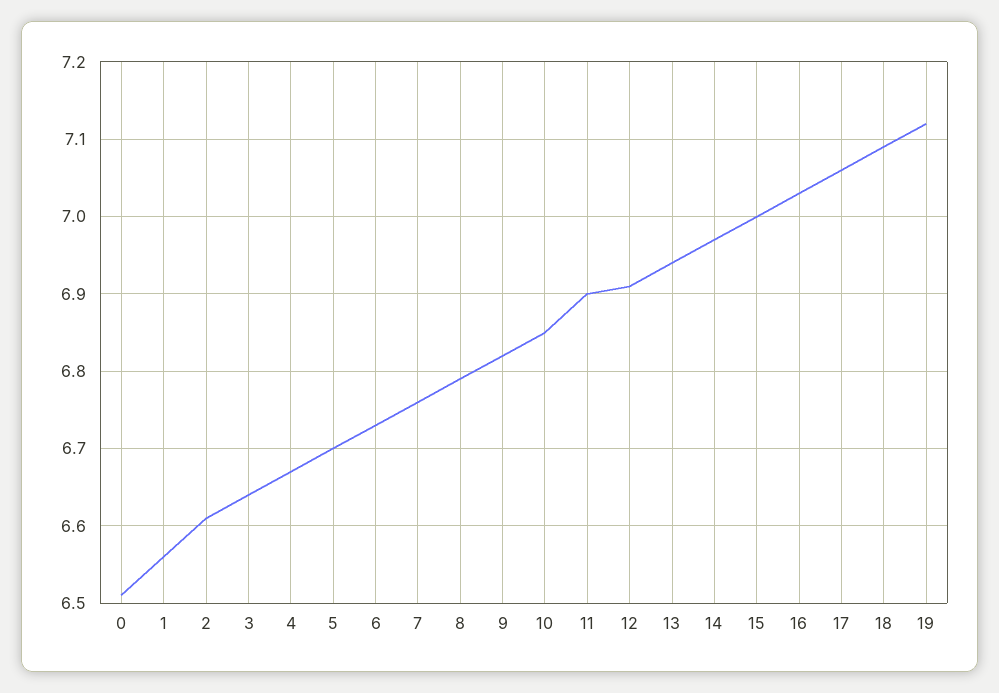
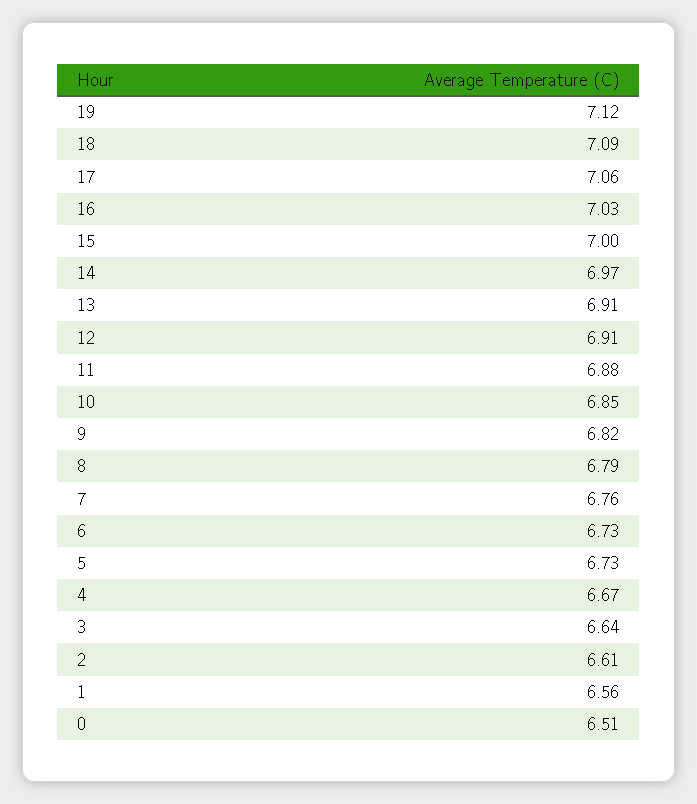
  {
    "0": 6.51,
    "1": 6.56,
    "2": 6.61,
    "3": 6.64,
    "4": 6.67,
-   "5": 6.7,
+   "5": 6.73,
    "6": 6.73,
    "7": 6.76,
    "8": 6.79,
    "9": 6.82,
    "10": 6.85,
-   "11": 6.9,
+   "11": 6.88,
    "12": 6.91,
-   "13": 6.94,
+   "13": 6.91,
    "14": 6.97,
    "15": 7,
    "16": 7.03,
    "17": 7.06,
    "18": 7.09,
    "19": 7.12
  }

